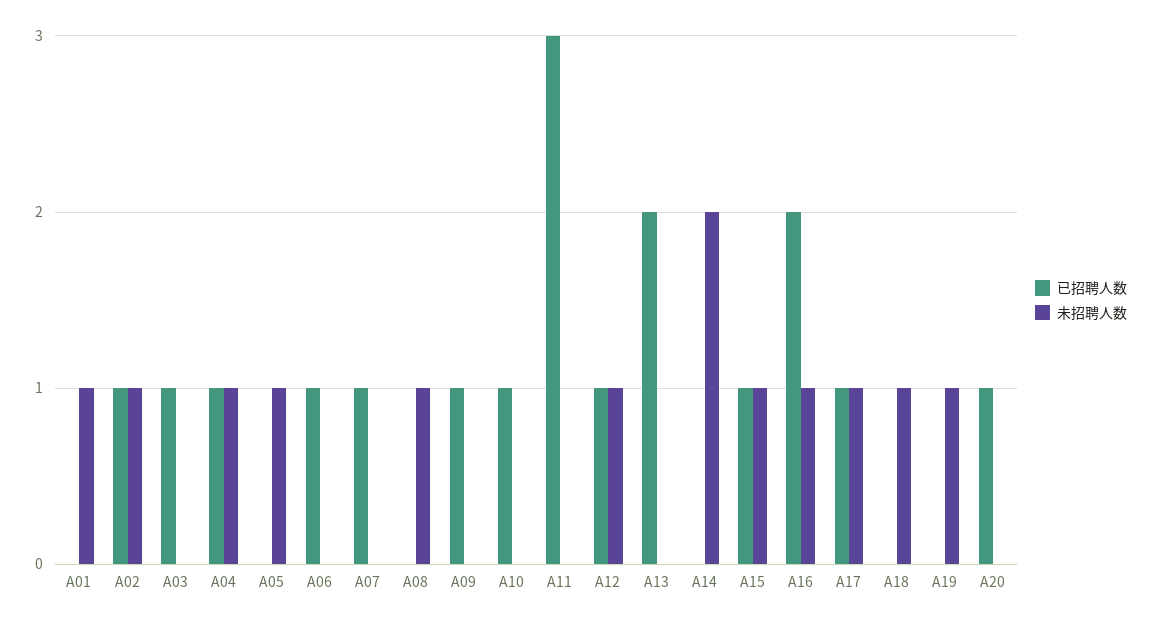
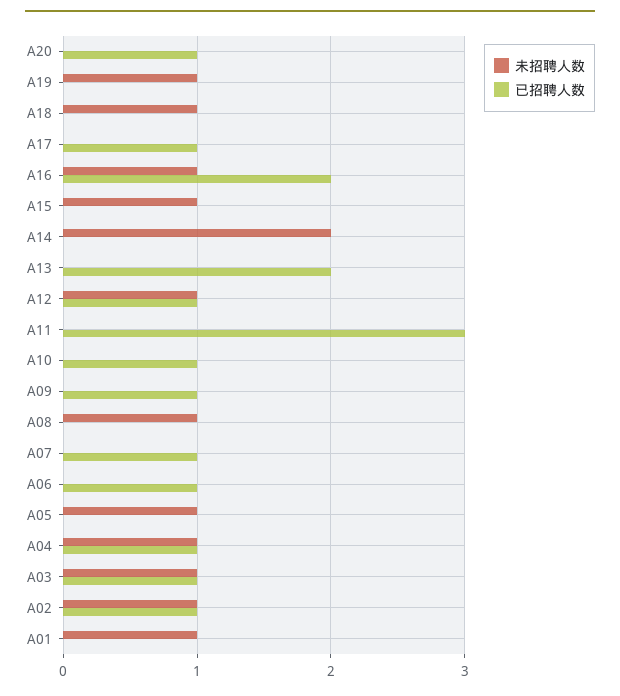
  {
    "已招聘人数": {
      "A01": 0,
      "A02": 1,
      "A03": 1,
      "A04": 1,
      "A05": 0,
      "A06": 1,
      "A07": 1,
      "A08": 0,
      "A09": 1,
      "A10": 1,
      "A11": 3,
      "A12": 1,
      "A13": 2,
      "A14": 0,
-     "A15": 1,
+     "A15": 0,
      "A16": 2,
      "A17": 1,
      "A18": 0,
      "A19": 0,
      "A20": 1
    },
    "未招聘人数": {
      "A01": 1,
      "A02": 1,
-     "A03": 0,
+     "A03": 1,
      "A04": 1,
      "A05": 1,
      "A06": 0,
      "A07": 0,
      "A08": 1,
      "A09": 0,
      "A10": 0,
      "A11": 0,
      "A12": 1,
      "A13": 0,
      "A14": 2,
      "A15": 1,
      "A16": 1,
-     "A17": 1,
+     "A17": 0,
      "A18": 1,
      "A19": 1,
      "A20": 0
    }
  }

